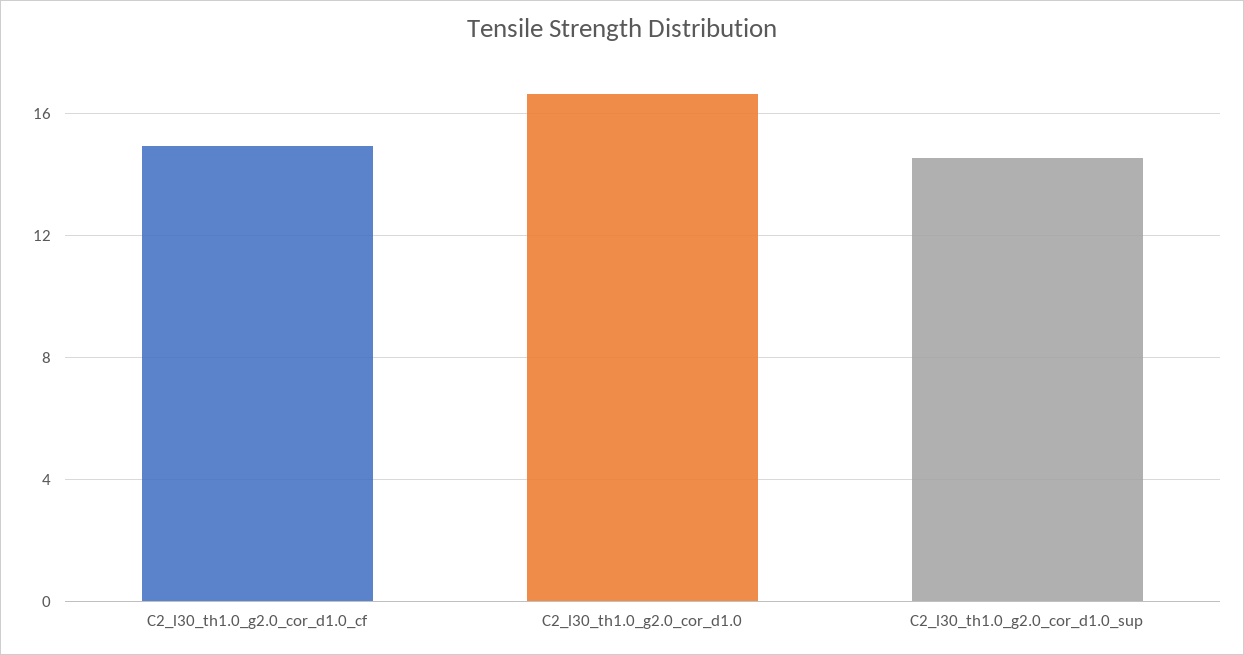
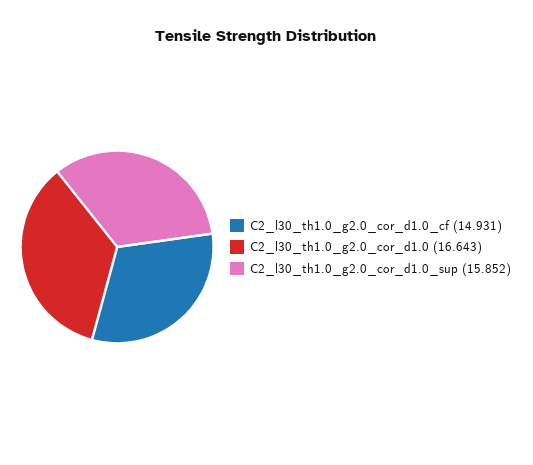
  {
    "C2_l30_th1.0_g2.0_cor_d1.0_cf": 14.931,
    "C2_l30_th1.0_g2.0_cor_d1.0": 16.643,
-   "C2_l30_th1.0_g2.0_cor_d1.0_sup": 14.5
+   "C2_l30_th1.0_g2.0_cor_d1.0_sup": 15.852
  }

